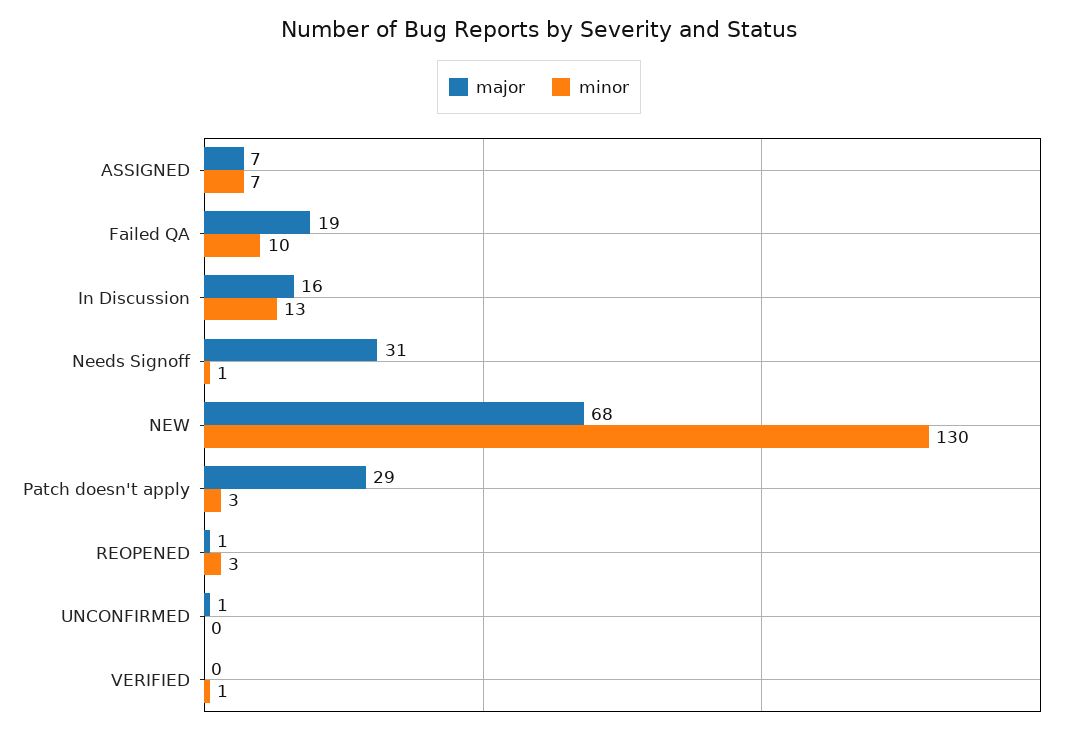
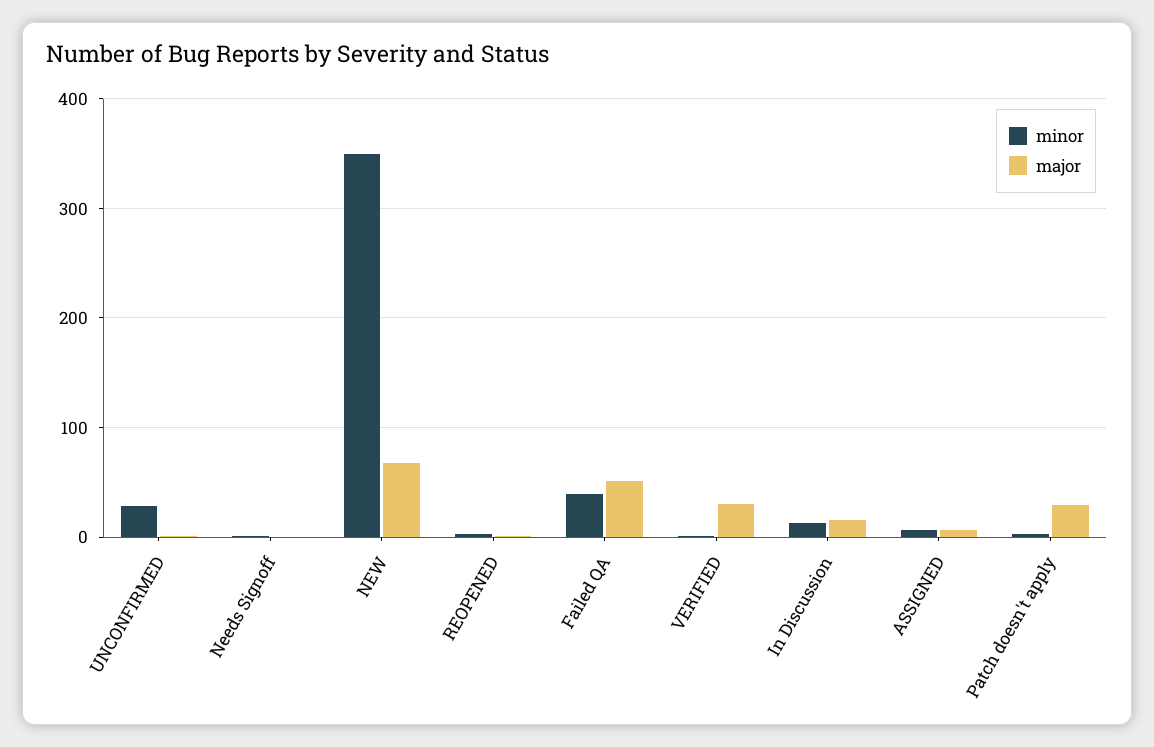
  {
    "major": {
      "ASSIGNED": 7,
-     "Failed QA": 19,
+     "Failed QA": 50,
      "In Discussion": 16,
-     "Needs Signoff": 31,
+     "Needs Signoff": 0,
      "NEW": 68,
      "Patch doesn't apply": 29,
      "REOPENED": 1,
      "UNCONFIRMED": 1,
-     "VERIFIED": 0
+     "VERIFIED": 30
    },
    "minor": {
      "ASSIGNED": 7,
-     "Failed QA": 10,
+     "Failed QA": 40,
      "In Discussion": 13,
      "Needs Signoff": 1,
-     "NEW": 130,
+     "NEW": 350,
      "Patch doesn't apply": 3,
      "REOPENED": 3,
-     "UNCONFIRMED": 0,
+     "UNCONFIRMED": 30,
      "VERIFIED": 1
    }
  }

